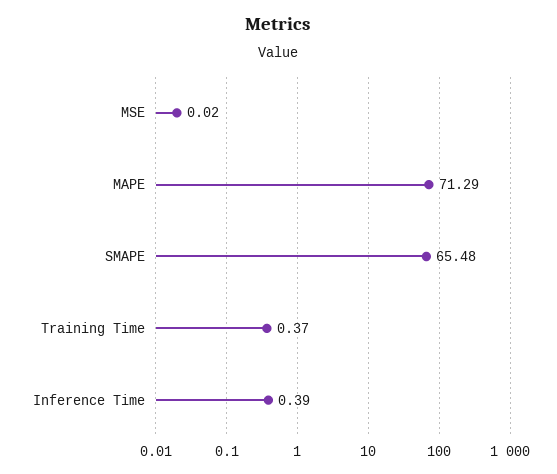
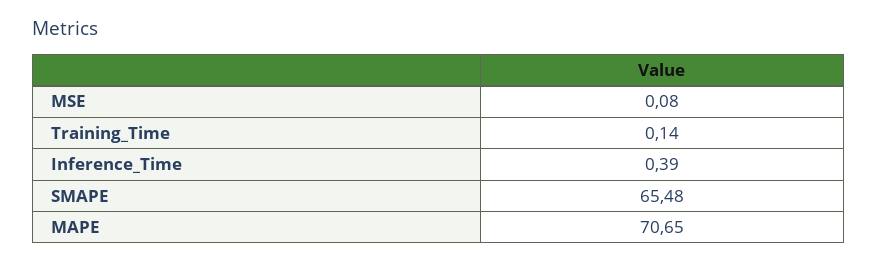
  {
-   "MSE": 0.02,
+   "MSE": 0.08,
-   "MAPE": 71.29,
+   "MAPE": 70.65,
    "SMAPE": 65.48,
-   "Training Time": 0.37,
+   "Training Time": 0.14,
    "Inference Time": 0.39
  }

